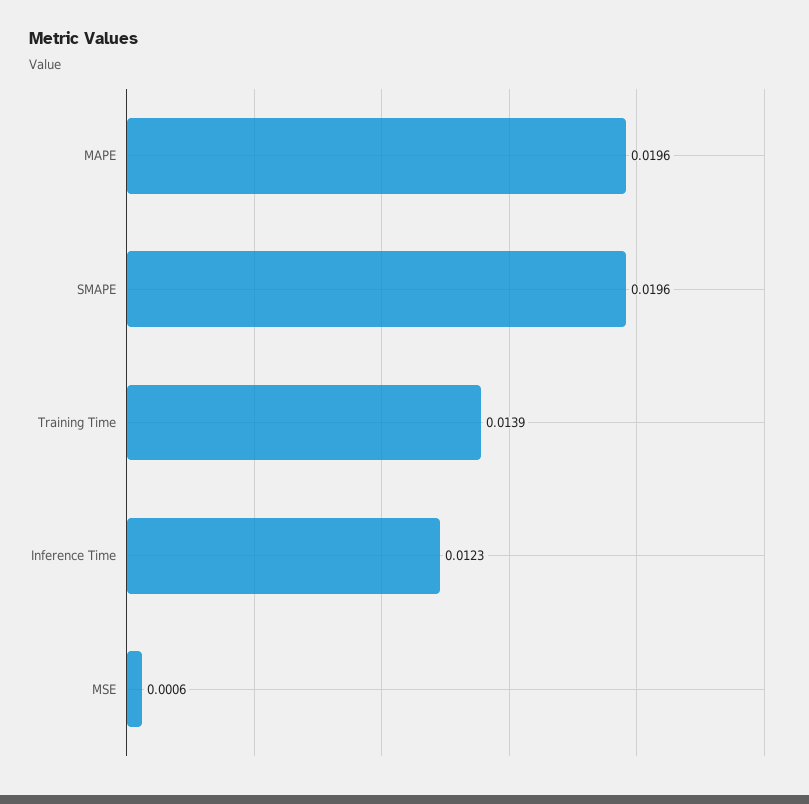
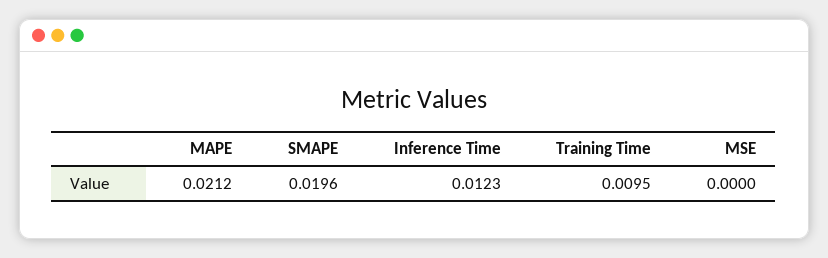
  {
-   "MAPE": 0.0196,
+   "MAPE": 0.0212,
    "SMAPE": 0.0196,
-   "Training Time": 0.0139,
+   "Training Time": 0.0095,
    "Inference Time": 0.0123,
-   "MSE": 0.0006
+   "MSE": 0
  }

